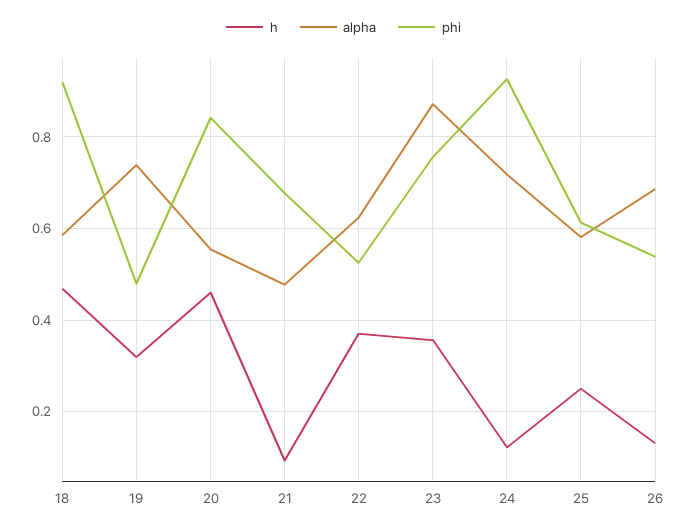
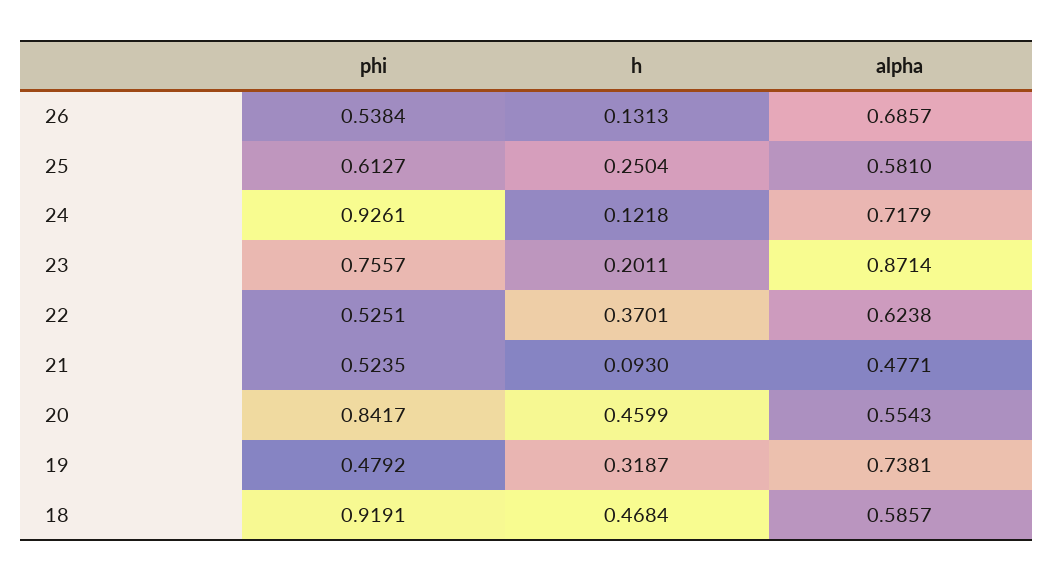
  {
    "h": {
      "18": 0.4684,
      "19": 0.3187,
      "20": 0.4599,
      "21": 0.093,
      "22": 0.3701,
-     "23": 0.36,
+     "23": 0.2011,
      "24": 0.1218,
      "25": 0.2504,
      "26": 0.1313
    },
    "alpha": {
      "18": 0.5857,
      "19": 0.7381,
      "20": 0.5543,
      "21": 0.4771,
      "22": 0.6238,
      "23": 0.8714,
      "24": 0.7179,
      "25": 0.581,
      "26": 0.6857
    },
    "phi": {
      "18": 0.9191,
      "19": 0.4792,
      "20": 0.8417,
-     "21": 0.68,
+     "21": 0.5235,
      "22": 0.5251,
      "23": 0.7557,
      "24": 0.9261,
      "25": 0.6127,
      "26": 0.5384
    }
  }

